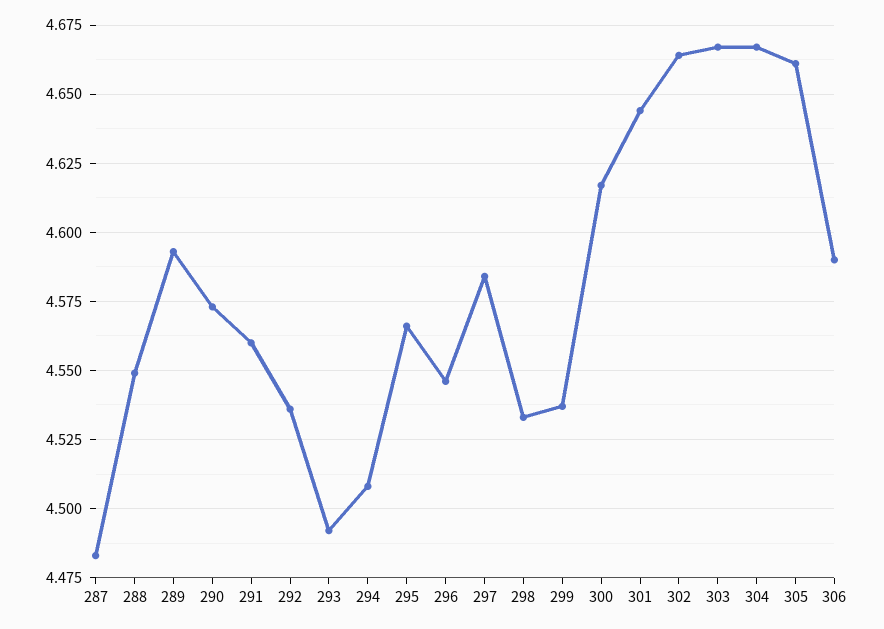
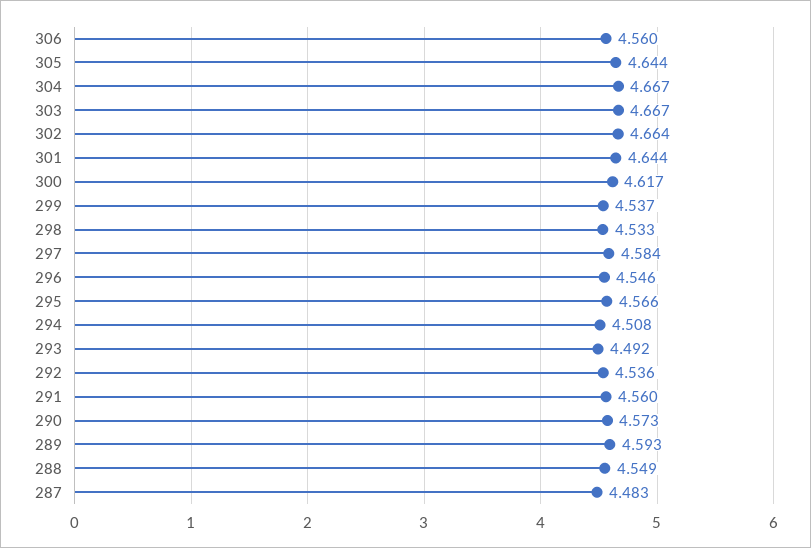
  {
    "287": 4.483,
    "288": 4.549,
    "289": 4.593,
    "290": 4.573,
    "291": 4.56,
    "292": 4.536,
    "293": 4.492,
    "294": 4.508,
    "295": 4.566,
    "296": 4.546,
    "297": 4.584,
    "298": 4.533,
    "299": 4.537,
    "300": 4.617,
    "301": 4.644,
    "302": 4.664,
    "303": 4.667,
    "304": 4.667,
-   "305": 4.66,
+   "305": 4.644,
-   "306": 4.59
+   "306": 4.56
  }

